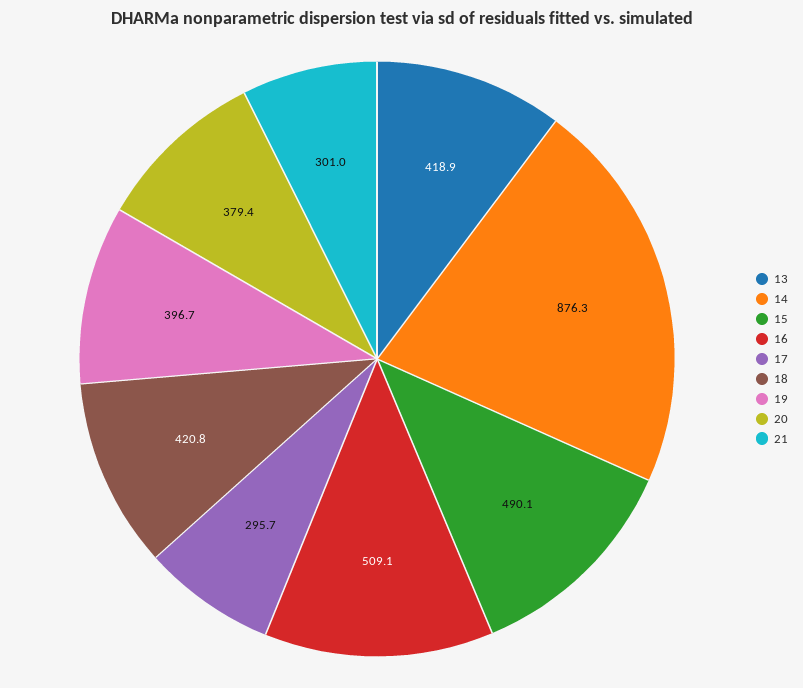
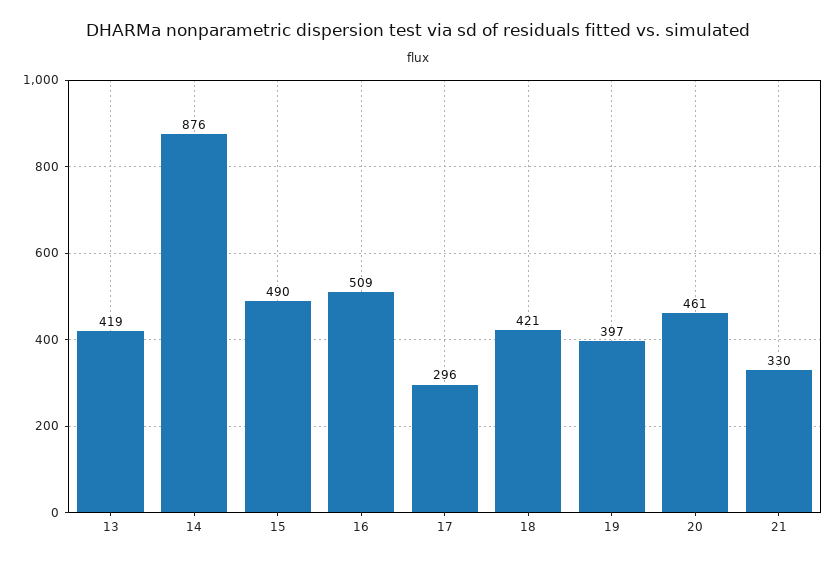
  {
    "13": 418.9,
    "14": 876.3,
    "15": 490.1,
    "16": 509.1,
    "17": 295.7,
    "18": 420.8,
    "19": 396.7,
-   "20": 379.4,
+   "20": 461,
-   "21": 301
+   "21": 330
  }

